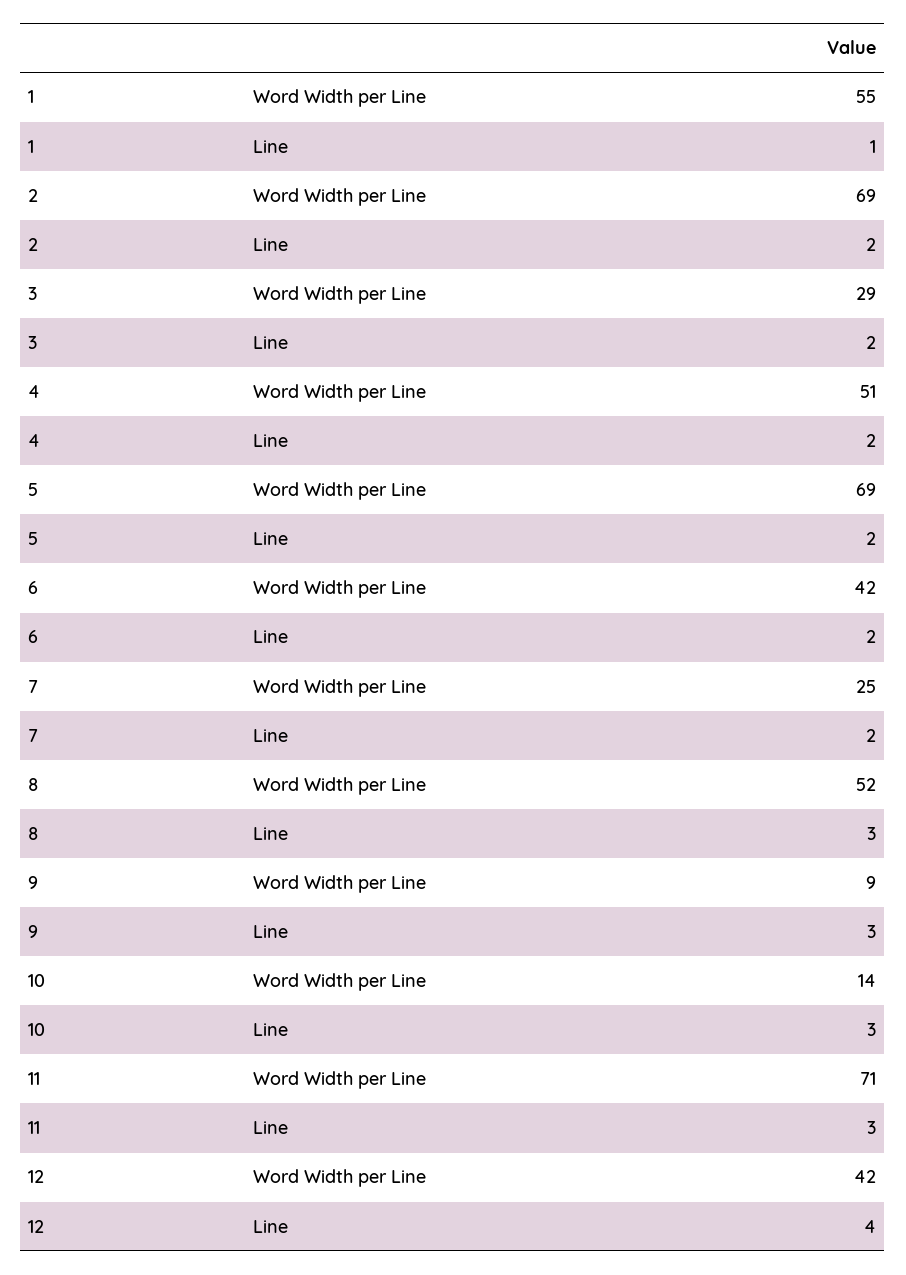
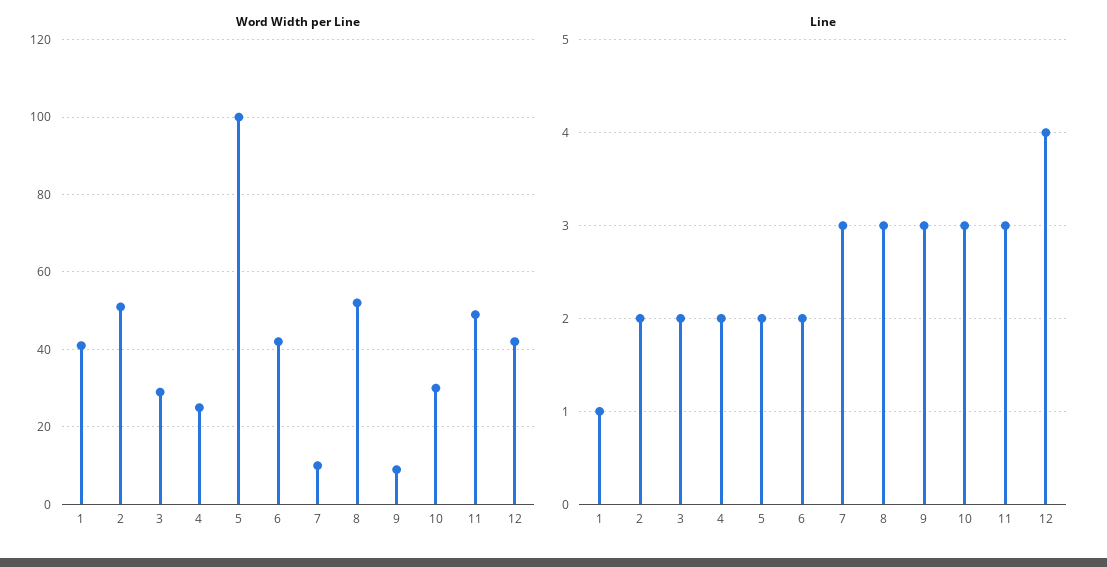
  {
    "Word Width per Line": {
-     "1": 55,
+     "1": 40,
-     "2": 69,
+     "2": 50,
      "3": 29,
-     "4": 51,
+     "4": 25,
-     "5": 69,
+     "5": 100,
      "6": 42,
-     "7": 25,
+     "7": 10,
      "8": 52,
      "9": 9,
-     "10": 14,
+     "10": 30,
-     "11": 71,
+     "11": 50,
      "12": 42
    },
    "Line": {
      "1": 1,
      "2": 2,
      "3": 2,
      "4": 2,
      "5": 2,
      "6": 2,
-     "7": 2,
+     "7": 3,
      "8": 3,
      "9": 3,
      "10": 3,
      "11": 3,
      "12": 4
    }
  }

